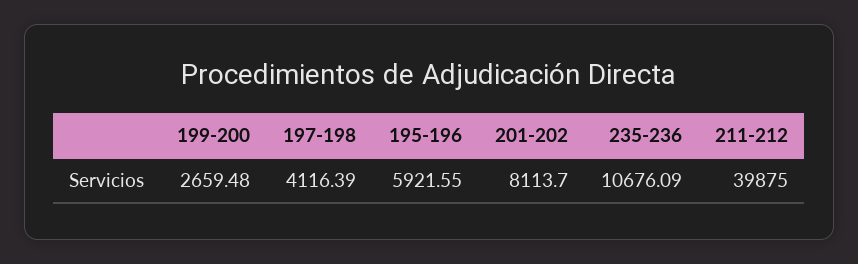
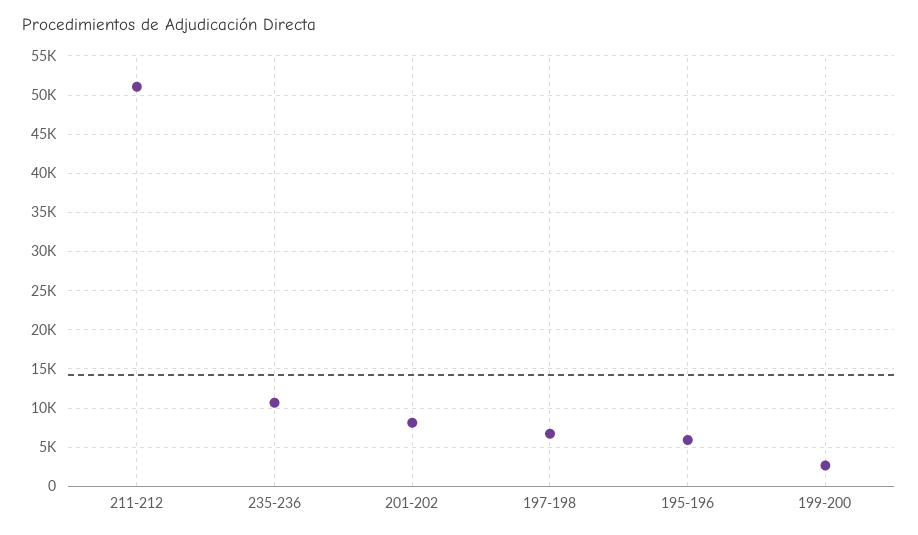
  {
    "199-200": 2659.48,
-   "197-198": 4116.39,
+   "197-198": 7000,
    "195-196": 5921.55,
    "201-202": 8113.7,
    "235-236": 10676.09,
-   "211-212": 39875
+   "211-212": 51000
  }

